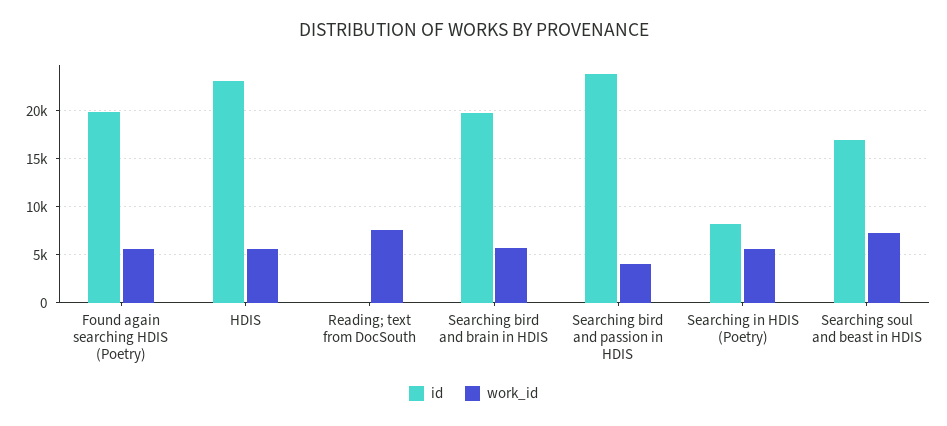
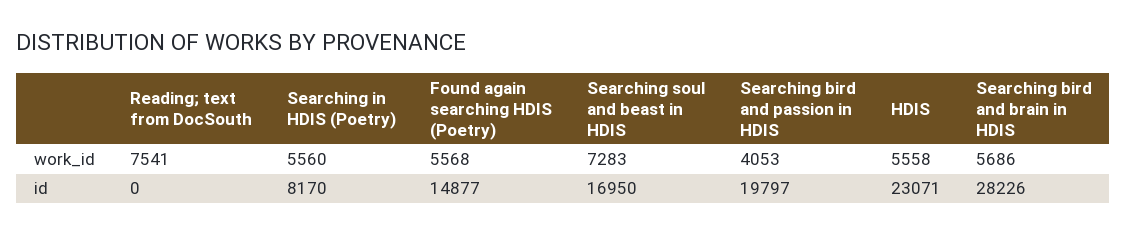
  {
    "id": {
-     "Found again searching HDIS (Poetry)": 20000,
+     "Found again searching HDIS (Poetry)": 14877,
      "HDIS": 23071,
      "Reading; text from DocSouth": 0,
-     "Searching bird and brain in HDIS": 20000,
+     "Searching bird and brain in HDIS": 28226,
-     "Searching bird and passion in HDIS": 24000,
+     "Searching bird and passion in HDIS": 19797,
      "Searching in HDIS (Poetry)": 8170,
      "Searching soul and beast in HDIS": 16950
    },
    "work_id": {
      "Found again searching HDIS (Poetry)": 5568,
      "HDIS": 5558,
      "Reading; text from DocSouth": 7541,
      "Searching bird and brain in HDIS": 5686,
      "Searching bird and passion in HDIS": 4053,
      "Searching in HDIS (Poetry)": 5560,
      "Searching soul and beast in HDIS": 7283
    }
  }

